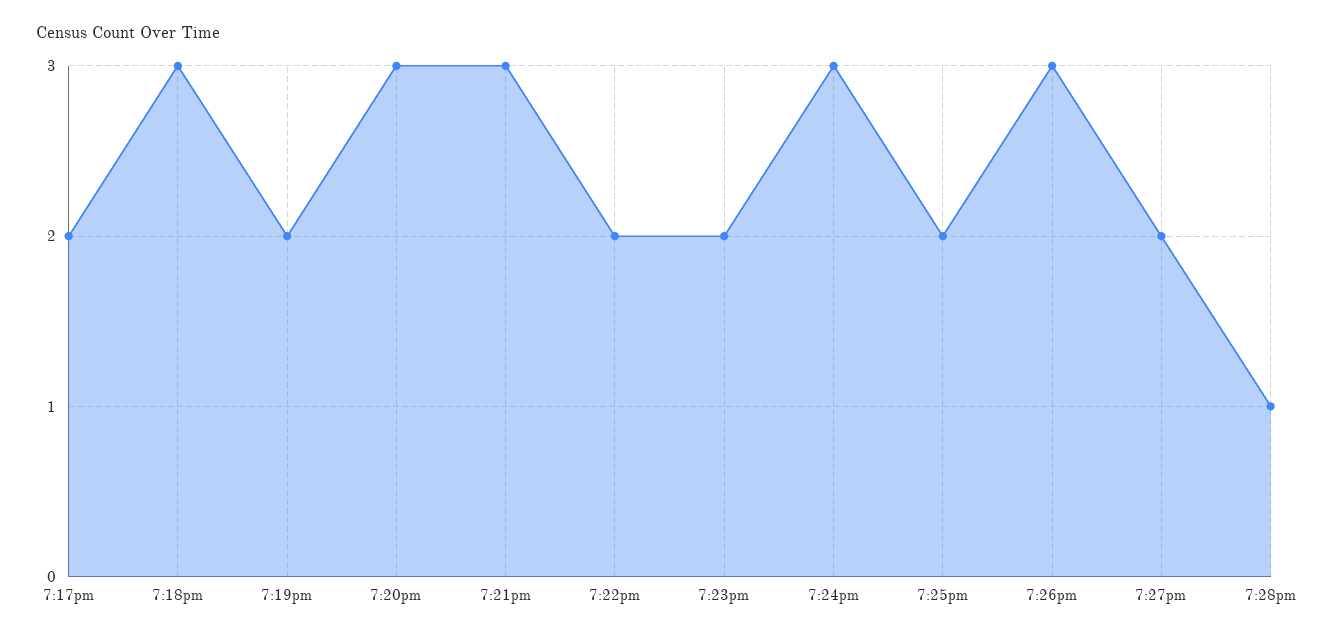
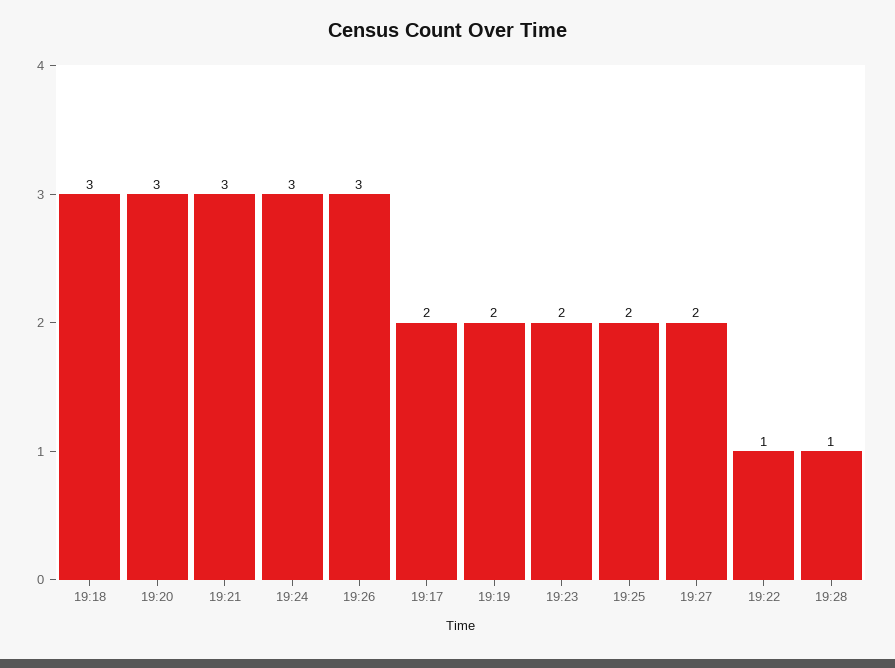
  {
    "7:17pm": 2,
    "7:18pm": 3,
    "7:19pm": 2,
    "7:20pm": 3,
    "7:21pm": 3,
-   "7:22pm": 2,
+   "7:22pm": 1,
    "7:23pm": 2,
    "7:24pm": 3,
    "7:25pm": 2,
    "7:26pm": 3,
    "7:27pm": 2,
    "7:28pm": 1
  }

